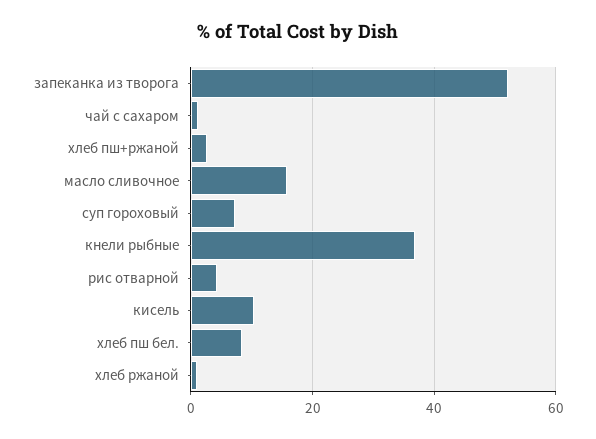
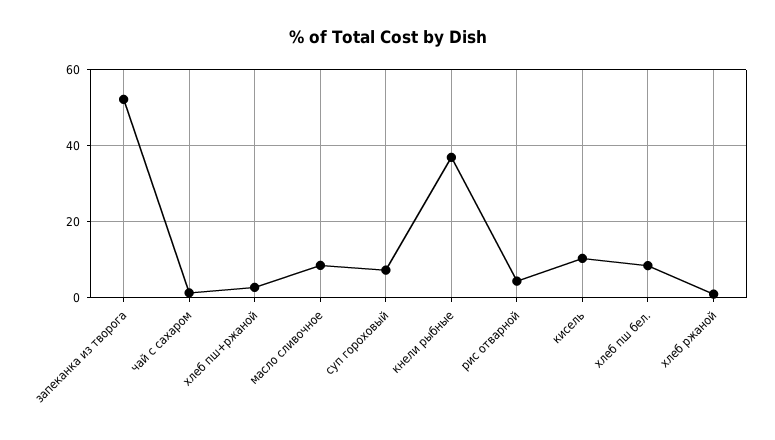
  {
    "запеканка из творога": 52,
    "чай с сахаром": 2,
    "хлеб пш+ржаной": 2,
-   "масло сливочное": 16,
+   "масло сливочное": 8,
    "суп гороховый": 8,
    "кнели рыбные": 36,
    "рис отварной": 4,
    "кисель": 10,
    "хлеб пш бел.": 8,
    "хлеб ржаной": 0
  }

